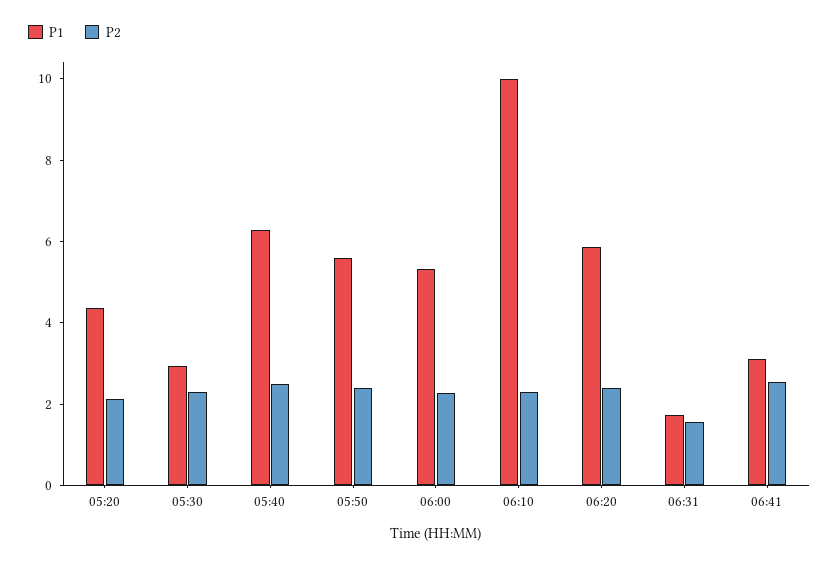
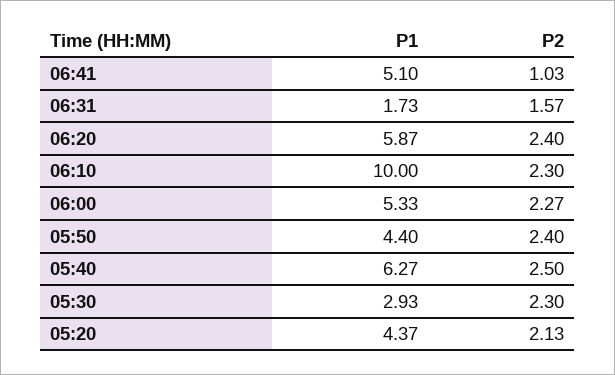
  {
    "P1": {
      "05:20": 4.37,
      "05:30": 2.93,
      "05:40": 6.27,
-     "05:50": 5.5,
+     "05:50": 4.4,
      "06:00": 5.33,
      "06:10": 10,
      "06:20": 5.87,
      "06:31": 1.73,
-     "06:41": 3
+     "06:41": 5.1
    },
    "P2": {
      "05:20": 2.13,
      "05:30": 2.3,
      "05:40": 2.5,
      "05:50": 2.4,
      "06:00": 2.27,
      "06:10": 2.3,
      "06:20": 2.4,
      "06:31": 1.57,
-     "06:41": 2.5
+     "06:41": 1.03
    }
  }

